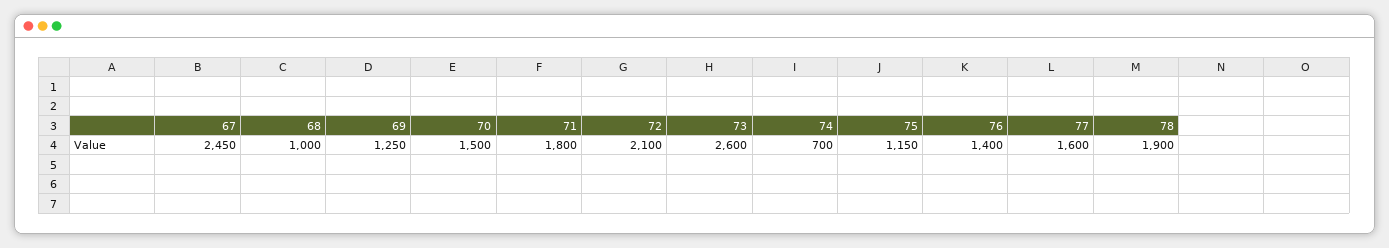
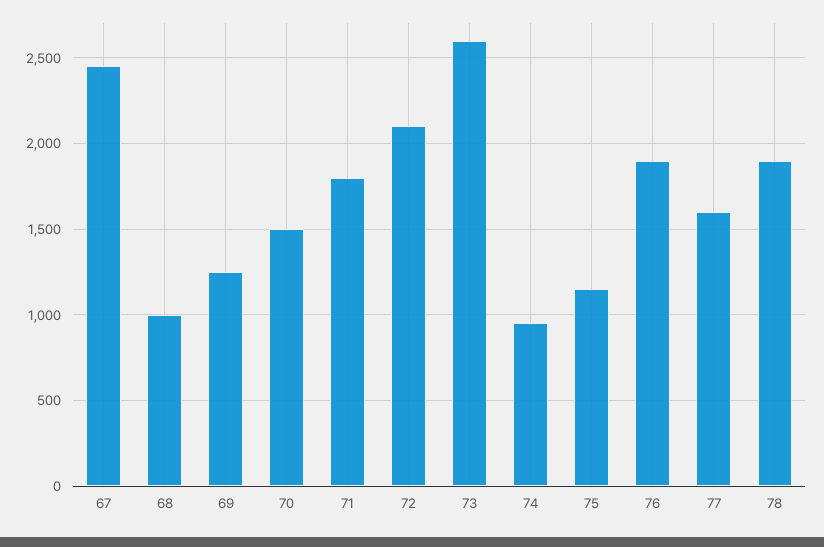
  {
    "67": 2450,
    "68": 1000,
    "69": 1250,
    "70": 1500,
    "71": 1800,
    "72": 2100,
    "73": 2600,
-   "74": 700,
+   "74": 950,
    "75": 1150,
-   "76": 1400,
+   "76": 1900,
    "77": 1600,
    "78": 1900
  }

